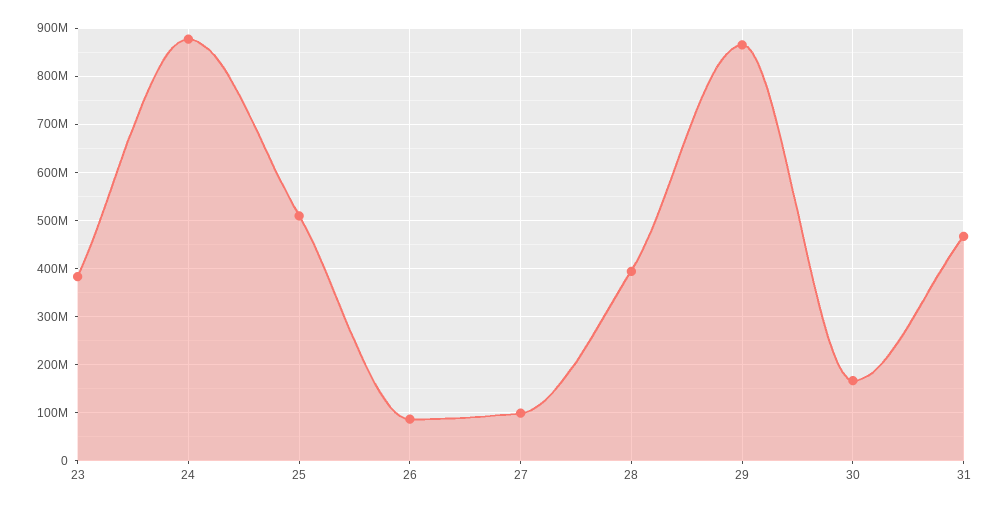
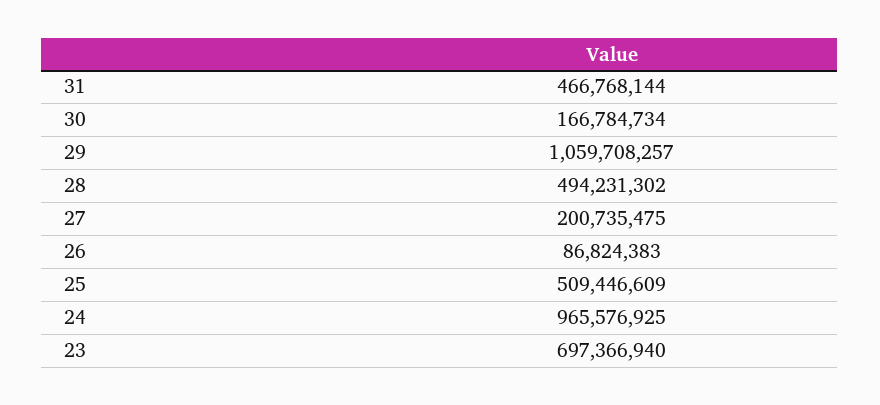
  {
-   "23": 380000000,
+   "23": 697366940,
-   "24": 880000000,
+   "24": 965576925,
    "25": 509446609,
    "26": 86824383,
-   "27": 100000000,
+   "27": 200735475,
-   "28": 400000000,
+   "28": 494231302,
-   "29": 860000000,
+   "29": 1059708257,
    "30": 166784734,
    "31": 466768144
  }

